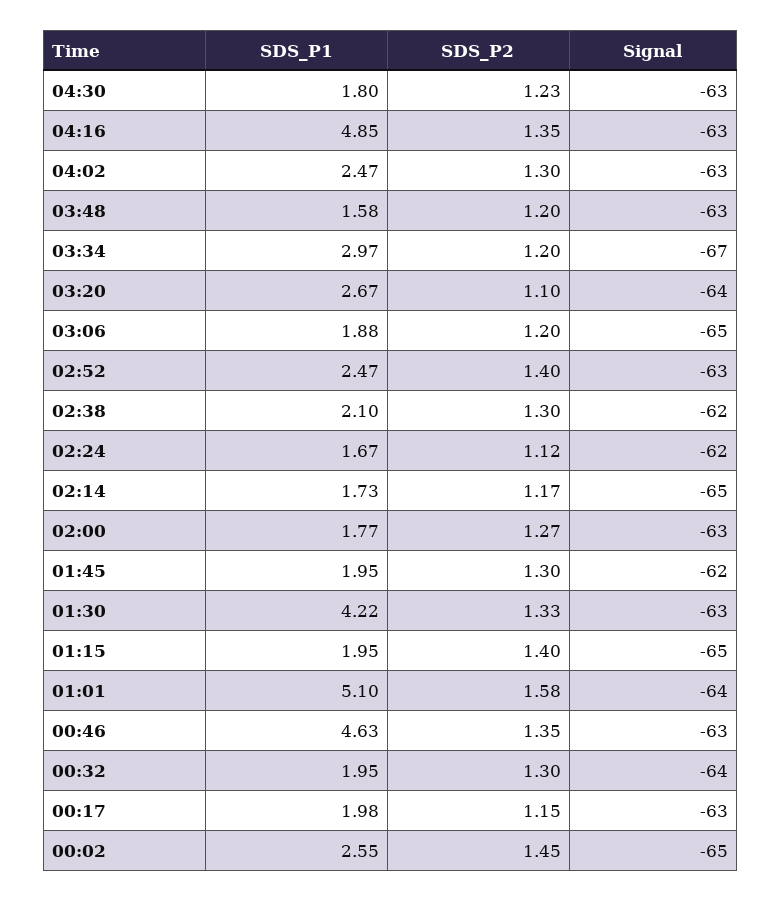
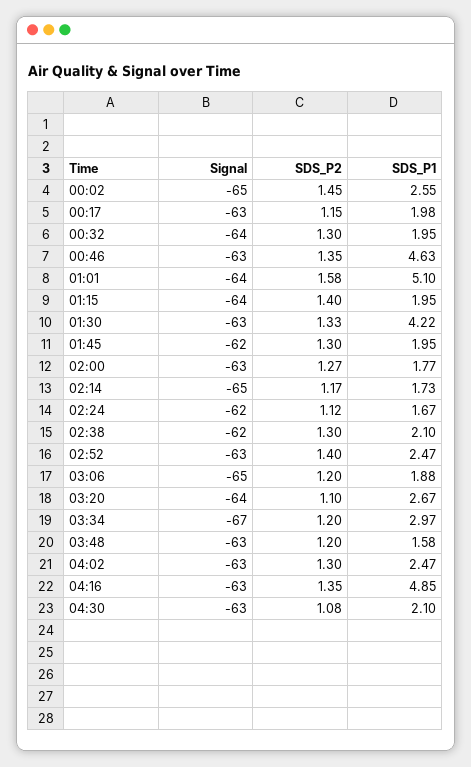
  {
    "SDS_P1": {
-     "04:30": 1.8,
+     "04:30": 2.1,
      "04:16": 4.85,
      "04:02": 2.47,
      "03:48": 1.58,
      "03:34": 2.97,
      "03:20": 2.67,
      "03:06": 1.88,
      "02:52": 2.47,
      "02:38": 2.1,
      "02:24": 1.67,
      "02:14": 1.73,
      "02:00": 1.77,
      "01:45": 1.95,
      "01:30": 4.22,
      "01:15": 1.95,
      "01:01": 5.1,
      "00:46": 4.63,
      "00:32": 1.95,
      "00:17": 1.98,
      "00:02": 2.55
    },
    "SDS_P2": {
-     "04:30": 1.23,
+     "04:30": 1.08,
      "04:16": 1.35,
      "04:02": 1.3,
      "03:48": 1.2,
      "03:34": 1.2,
      "03:20": 1.1,
      "03:06": 1.2,
      "02:52": 1.4,
      "02:38": 1.3,
      "02:24": 1.12,
      "02:14": 1.17,
      "02:00": 1.27,
      "01:45": 1.3,
      "01:30": 1.33,
      "01:15": 1.4,
      "01:01": 1.58,
      "00:46": 1.35,
      "00:32": 1.3,
      "00:17": 1.15,
      "00:02": 1.45
    },
    "Signal": {
      "04:30": -63,
      "04:16": -63,
      "04:02": -63,
      "03:48": -63,
      "03:34": -67,
      "03:20": -64,
      "03:06": -65,
      "02:52": -63,
      "02:38": -62,
      "02:24": -62,
      "02:14": -65,
      "02:00": -63,
      "01:45": -62,
      "01:30": -63,
-     "01:15": -65,
+     "01:15": -64,
      "01:01": -64,
      "00:46": -63,
      "00:32": -64,
      "00:17": -63,
      "00:02": -65
    }
  }

